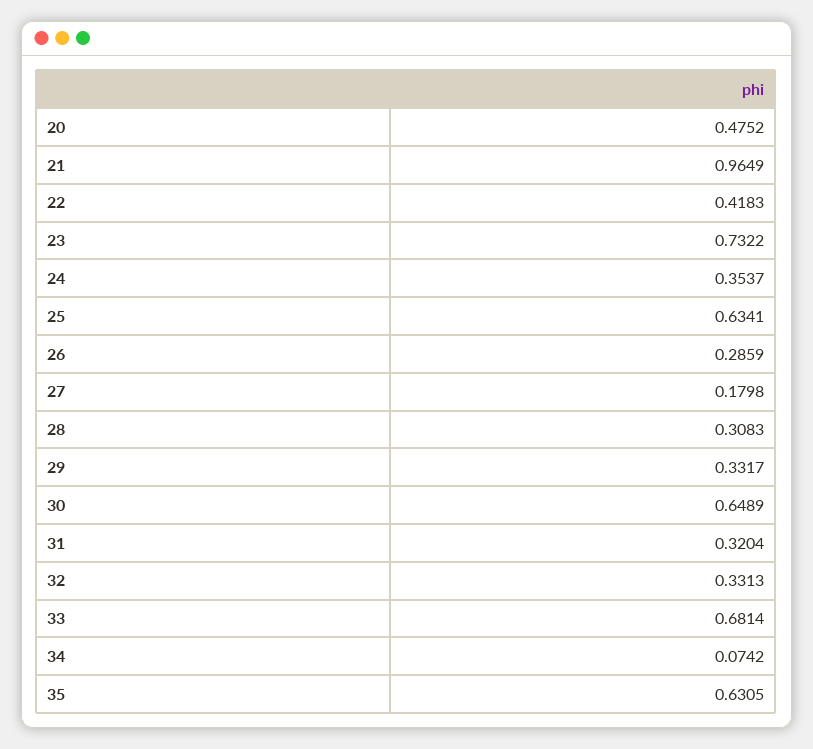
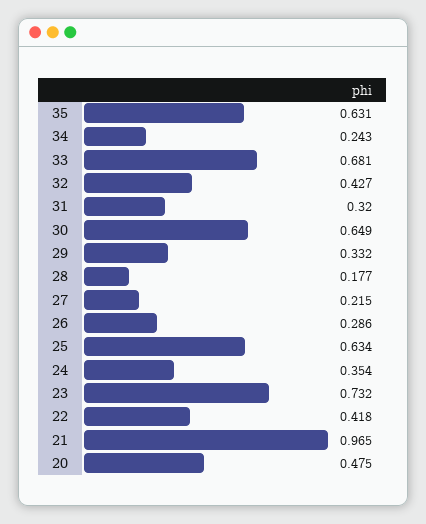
  {
    "20": 0.4752,
    "21": 0.9649,
    "22": 0.4183,
    "23": 0.7322,
    "24": 0.3537,
    "25": 0.6341,
    "26": 0.2859,
-   "27": 0.1798,
+   "27": 0.215,
-   "28": 0.3083,
+   "28": 0.177,
    "29": 0.3317,
    "30": 0.6489,
    "31": 0.3204,
-   "32": 0.3313,
+   "32": 0.427,
    "33": 0.6814,
-   "34": 0.0742,
+   "34": 0.243,
    "35": 0.6305
  }

